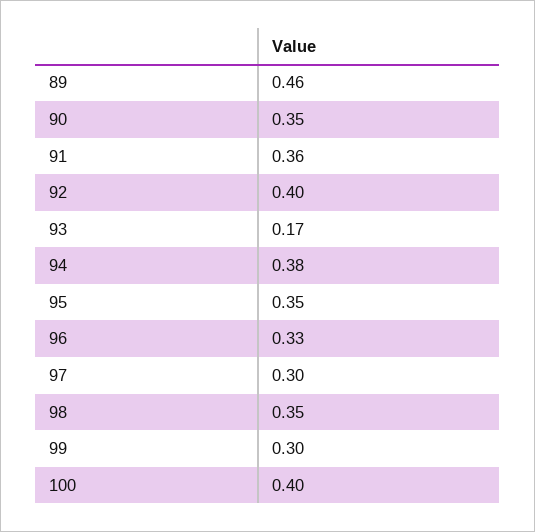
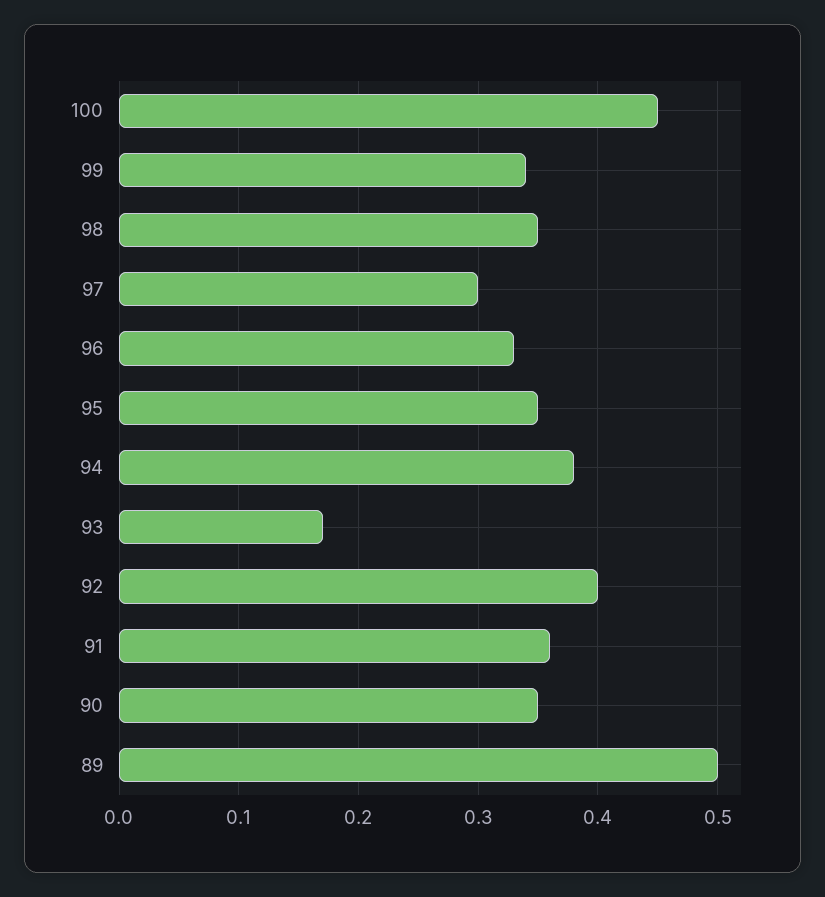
  {
-   "89": 0.46,
+   "89": 0.5,
    "90": 0.35,
    "91": 0.36,
    "92": 0.4,
    "93": 0.17,
    "94": 0.38,
    "95": 0.35,
    "96": 0.33,
    "97": 0.3,
    "98": 0.35,
-   "99": 0.3,
+   "99": 0.34,
-   "100": 0.4
+   "100": 0.45
  }

